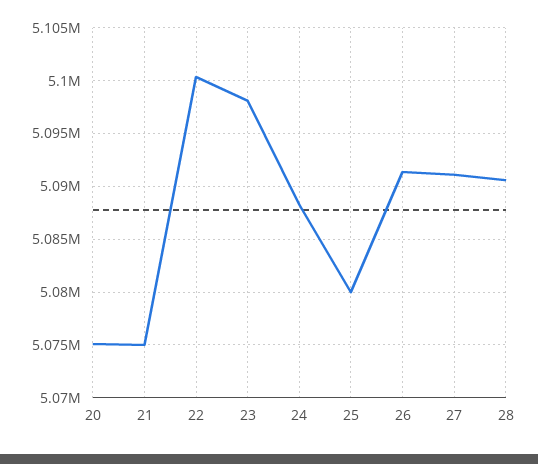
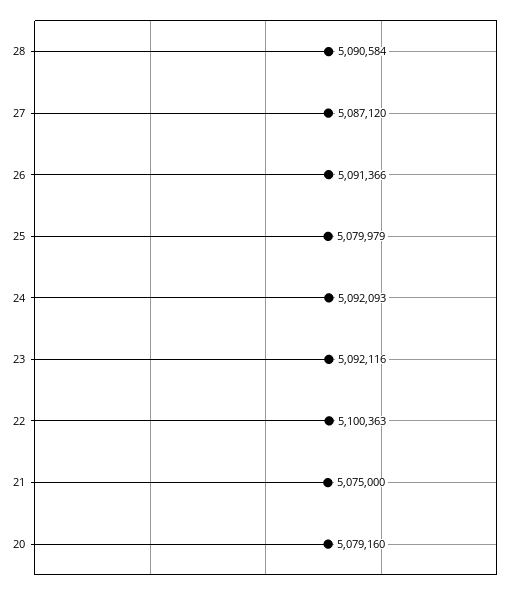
  {
-   "20": 5075000,
+   "20": 5079160,
    "21": 5075000,
    "22": 5100363,
-   "23": 5098000,
+   "23": 5092116,
-   "24": 5088000,
+   "24": 5092093,
    "25": 5079979,
    "26": 5091366,
-   "27": 5091000,
+   "27": 5087120,
    "28": 5090584
  }

